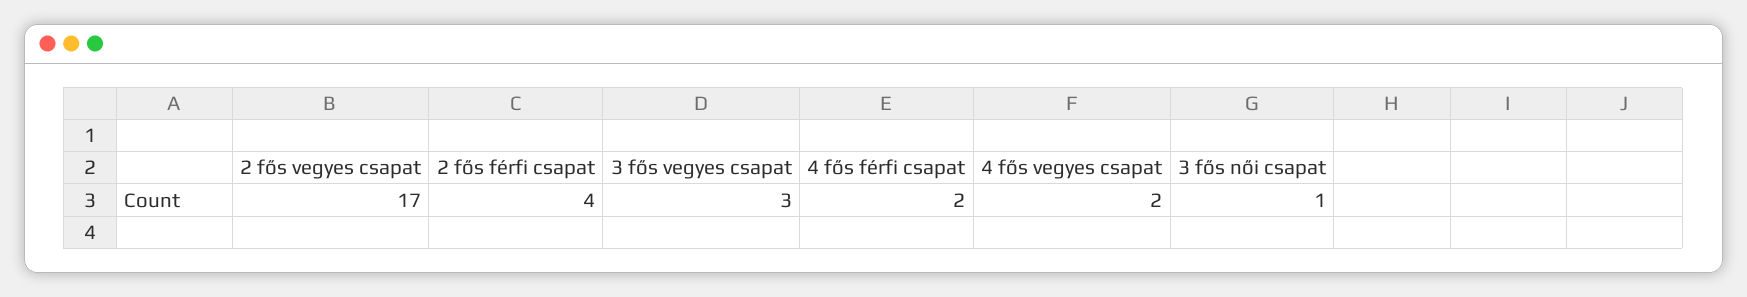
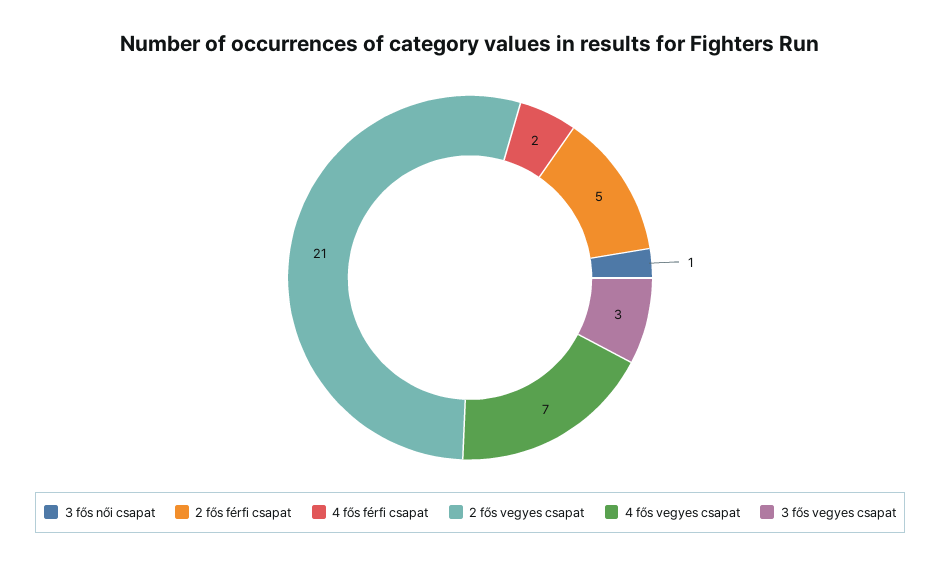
  {
-   "2 fős vegyes csapat": 17,
+   "2 fős vegyes csapat": 21,
-   "2 fős férfi csapat": 4,
+   "2 fős férfi csapat": 5,
    "3 fős vegyes csapat": 3,
    "4 fős férfi csapat": 2,
-   "4 fős vegyes csapat": 2,
+   "4 fős vegyes csapat": 7,
    "3 fős női csapat": 1
  }

